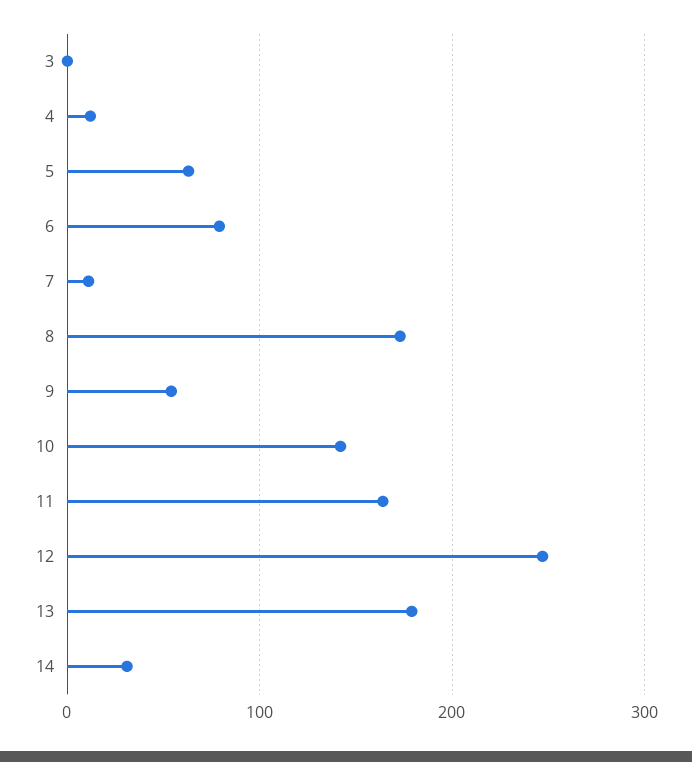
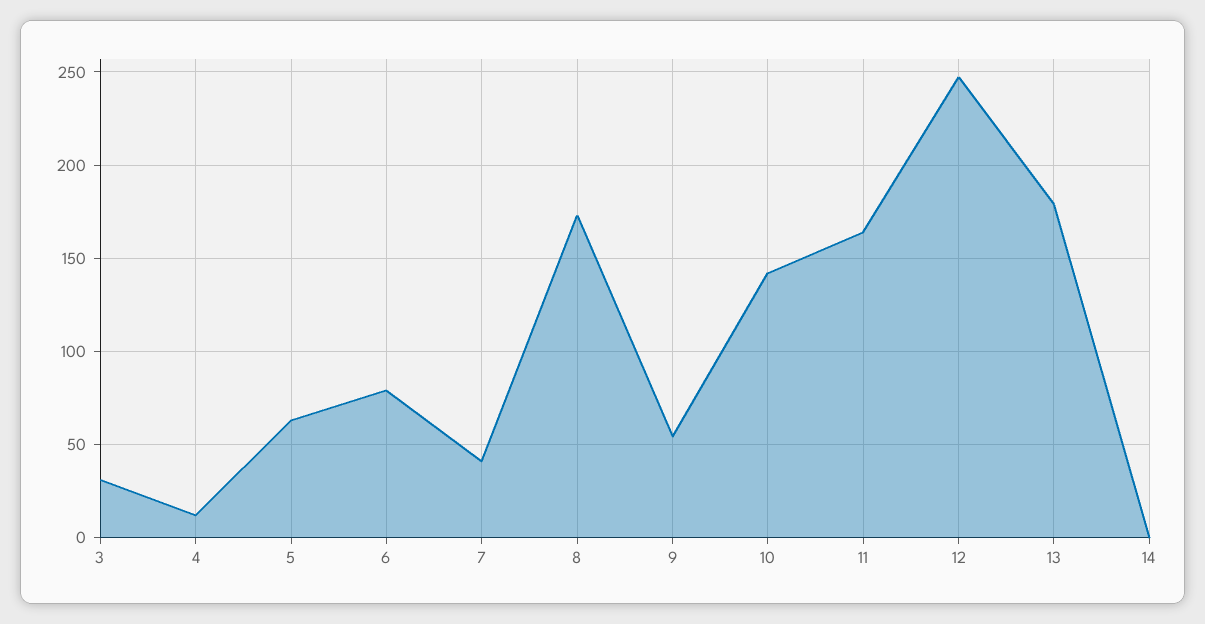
  {
-   "3": 0,
+   "3": 30,
    "4": 10,
    "5": 65,
    "6": 80,
-   "7": 10,
+   "7": 40,
    "8": 175,
    "9": 55,
    "10": 140,
    "11": 165,
    "12": 245,
    "13": 180,
-   "14": 30
+   "14": 0
  }

